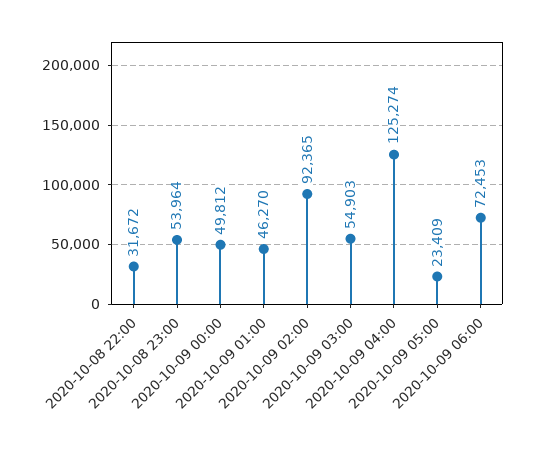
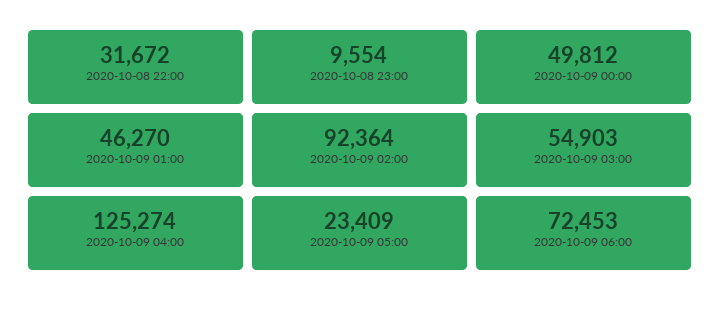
  {
    "2020-10-08 22:00": 31672,
-   "2020-10-08 23:00": 53964,
+   "2020-10-08 23:00": 9554,
    "2020-10-09 00:00": 49812,
    "2020-10-09 01:00": 46270,
-   "2020-10-09 02:00": 92365,
+   "2020-10-09 02:00": 92364,
    "2020-10-09 03:00": 54903,
    "2020-10-09 04:00": 125274,
    "2020-10-09 05:00": 23409,
    "2020-10-09 06:00": 72453
  }

